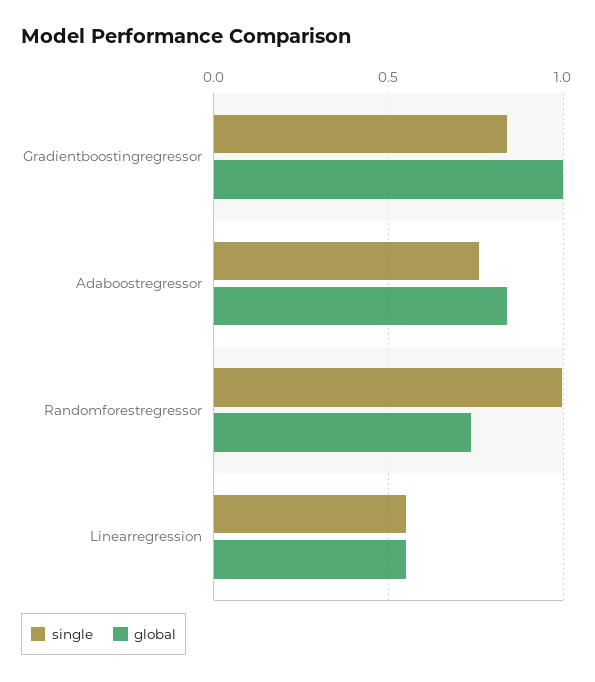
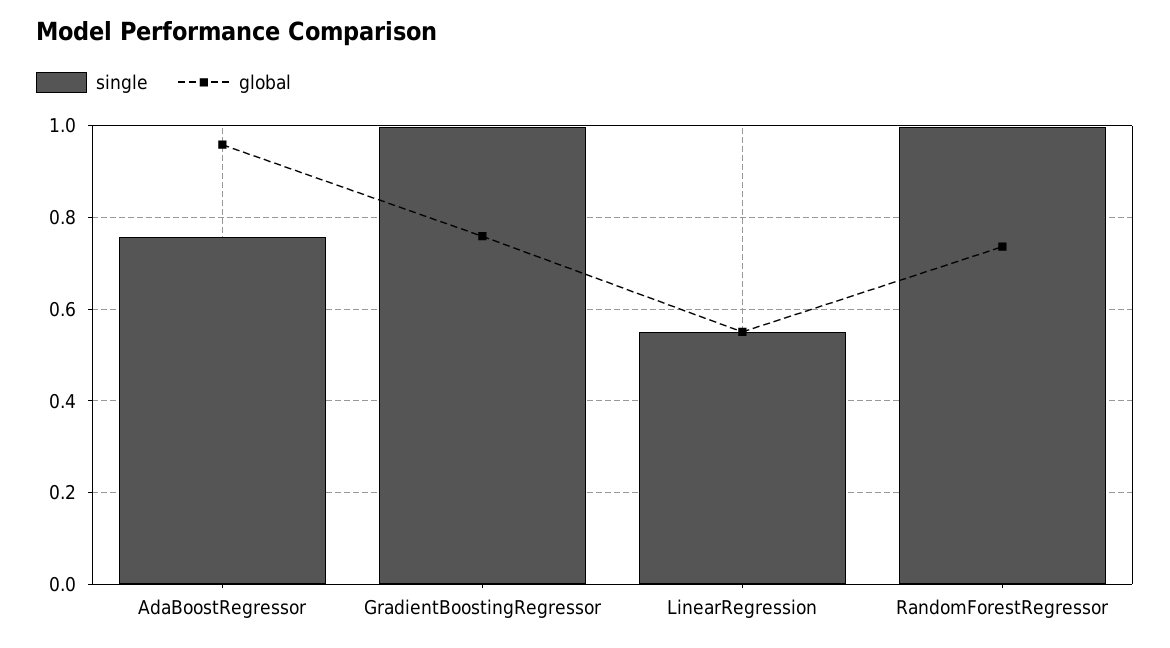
  {
    "single": {
-     "Gradientboostingregressor": 0.85,
+     "Gradientboostingregressor": 1,
      "Adaboostregressor": 0.76,
      "Randomforestregressor": 1,
      "Linearregression": 0.56
    },
    "global": {
-     "Gradientboostingregressor": 1,
+     "Gradientboostingregressor": 0.76,
-     "Adaboostregressor": 0.85,
+     "Adaboostregressor": 0.96,
      "Randomforestregressor": 0.74,
      "Linearregression": 0.56
    }
  }

